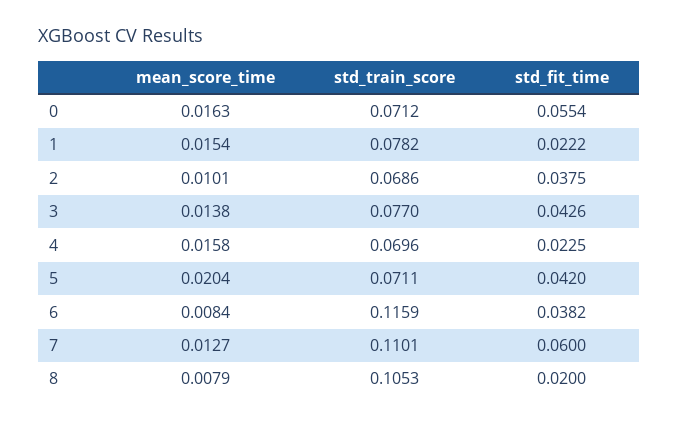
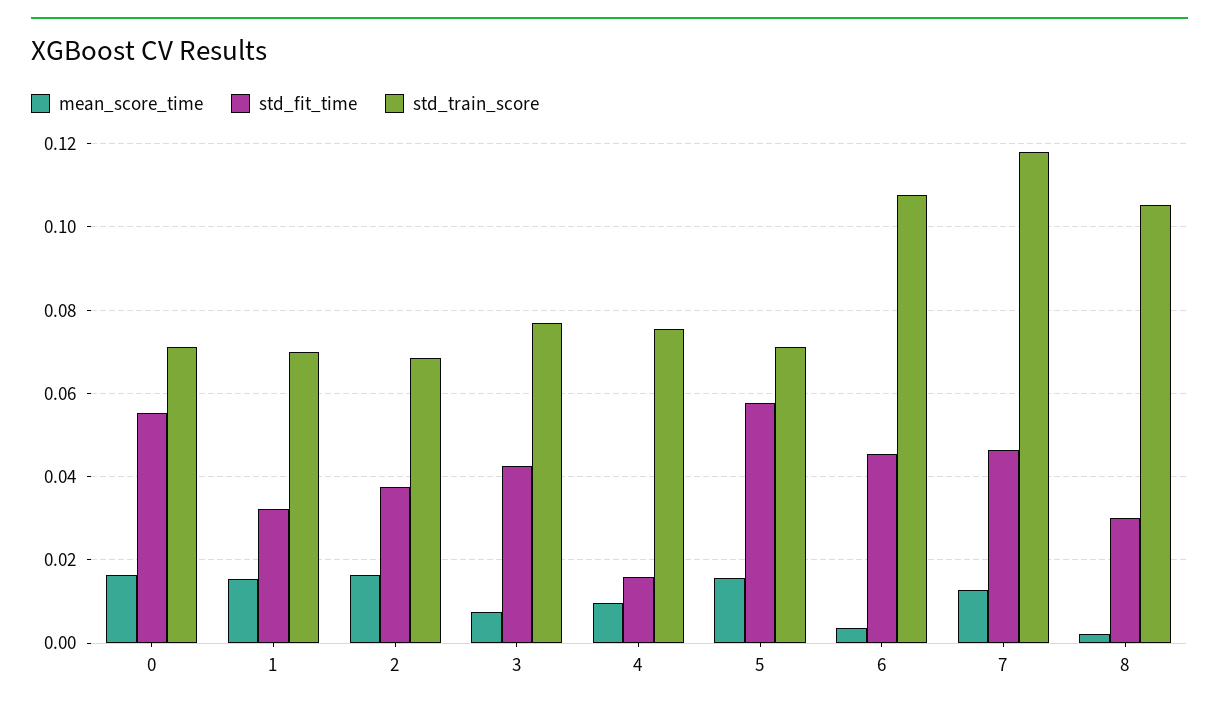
  {
    "mean_score_time": {
      "0": 0.0163,
      "1": 0.0154,
-     "2": 0.0101,
+     "2": 0.016,
-     "3": 0.0138,
+     "3": 0.008,
-     "4": 0.0158,
+     "4": 0.01,
-     "5": 0.0204,
+     "5": 0.016,
-     "6": 0.0084,
+     "6": 0.004,
      "7": 0.0127,
-     "8": 0.0079
+     "8": 0.002
    },
    "std_train_score": {
      "0": 0.0712,
-     "1": 0.0782,
+     "1": 0.07,
      "2": 0.0686,
      "3": 0.077,
-     "4": 0.0696,
+     "4": 0.076,
      "5": 0.0711,
-     "6": 0.1159,
+     "6": 0.108,
-     "7": 0.1101,
+     "7": 0.118,
      "8": 0.1053
    },
    "std_fit_time": {
      "0": 0.0554,
-     "1": 0.0222,
+     "1": 0.032,
      "2": 0.0375,
      "3": 0.0426,
-     "4": 0.0225,
+     "4": 0.016,
-     "5": 0.042,
+     "5": 0.058,
-     "6": 0.0382,
+     "6": 0.046,
-     "7": 0.06,
+     "7": 0.046,
-     "8": 0.02
+     "8": 0.03
    }
  }

